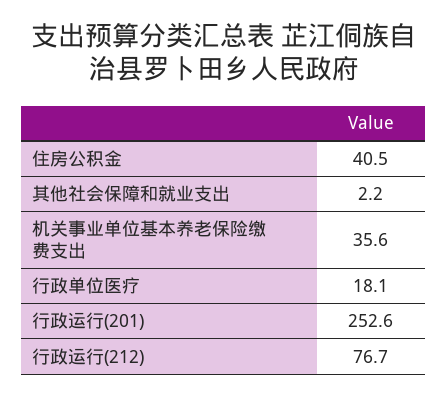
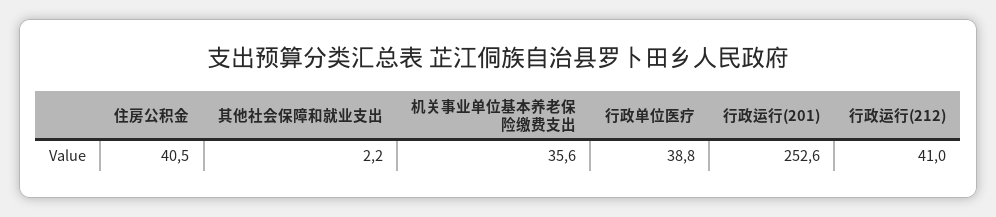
  {
    "住房公积金": 40.5,
    "其他社会保障和就业支出": 2.2,
    "机关事业单位基本养老保险缴费支出": 35.6,
-   "行政单位医疗": 18.1,
+   "行政单位医疗": 38.8,
    "行政运行(201)": 252.6,
-   "行政运行(212)": 76.7
+   "行政运行(212)": 41
  }

